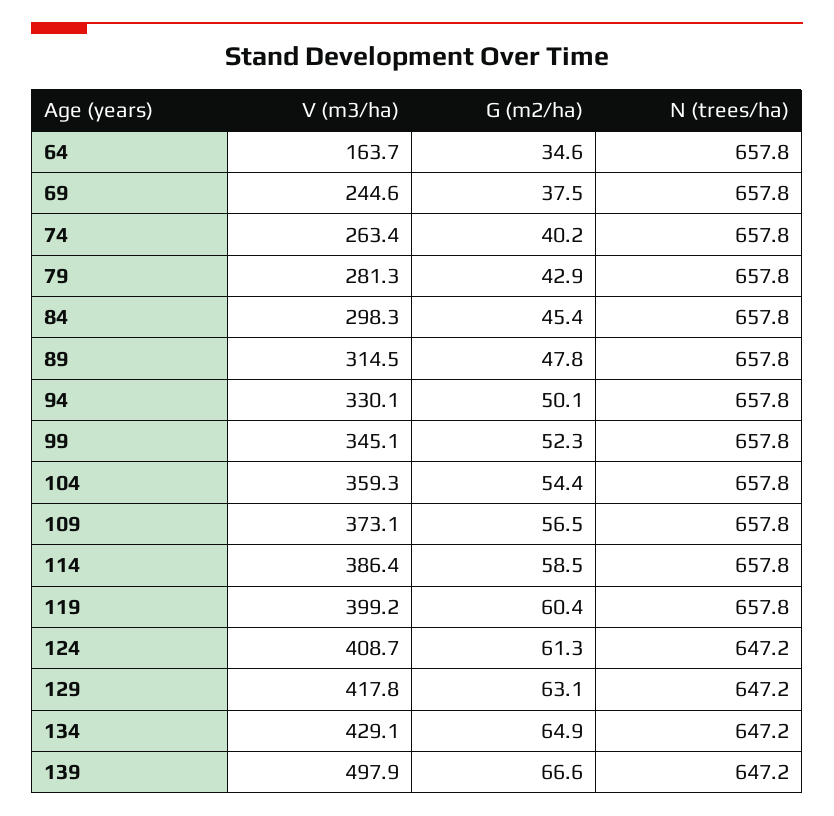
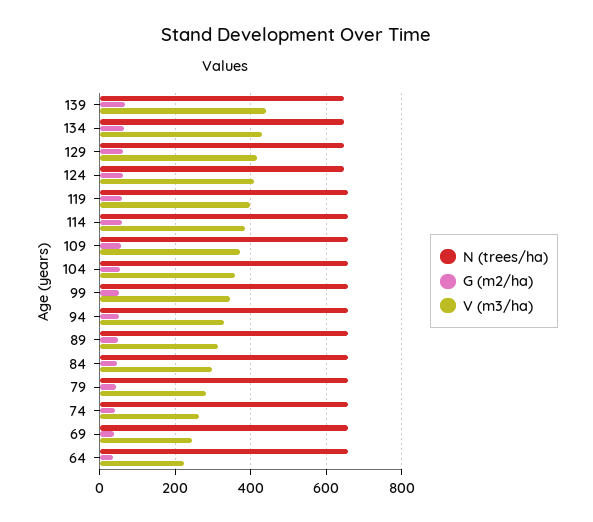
  {
    "V (m3/ha)": {
-     "64": 163.7,
+     "64": 220,
      "69": 244.6,
      "74": 263.4,
      "79": 281.3,
      "84": 298.3,
      "89": 314.5,
      "94": 330.1,
      "99": 345.1,
      "104": 359.3,
      "109": 373.1,
      "114": 386.4,
      "119": 399.2,
      "124": 408.7,
      "129": 417.8,
      "134": 429.1,
-     "139": 497.9
+     "139": 440
    },
    "G (m2/ha)": {
      "64": 34.6,
      "69": 37.5,
      "74": 40.2,
      "79": 42.9,
      "84": 45.4,
      "89": 47.8,
      "94": 50.1,
      "99": 52.3,
      "104": 54.4,
      "109": 56.5,
      "114": 58.5,
      "119": 60.4,
      "124": 61.3,
      "129": 63.1,
      "134": 64.9,
      "139": 66.6
    },
    "N (trees/ha)": {
      "64": 657.8,
      "69": 657.8,
      "74": 657.8,
      "79": 657.8,
      "84": 657.8,
      "89": 657.8,
      "94": 657.8,
      "99": 657.8,
      "104": 657.8,
      "109": 657.8,
      "114": 657.8,
      "119": 657.8,
      "124": 647.2,
      "129": 647.2,
      "134": 647.2,
      "139": 647.2
    }
  }

